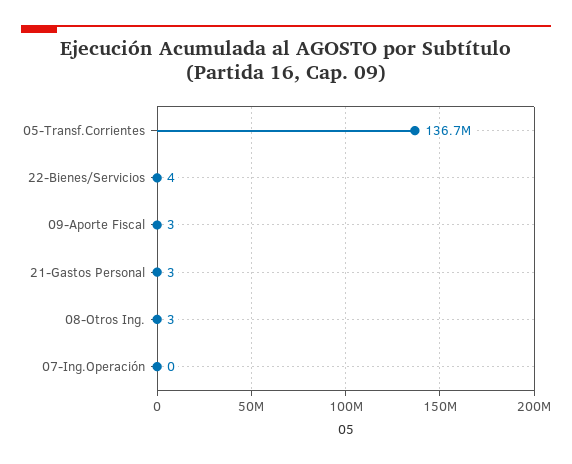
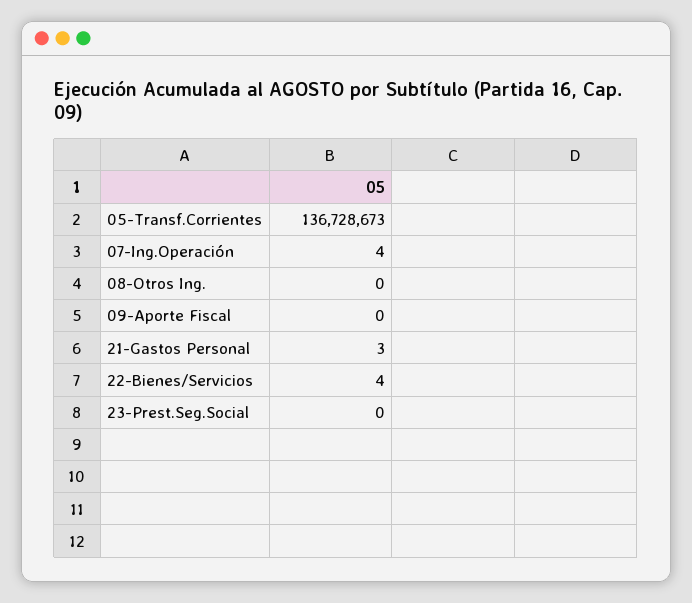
  {
    "05-Transf.Corrientes": 136728673,
    "22-Bienes/Servicios": 4,
-   "09-Aporte Fiscal": 3,
+   "09-Aporte Fiscal": 0,
    "21-Gastos Personal": 3,
-   "08-Otros Ing.": 3,
+   "08-Otros Ing.": 0,
-   "07-Ing.Operación": 0
+   "07-Ing.Operación": 4,
+   "23-Prest.Seg.Social": 0
  }

